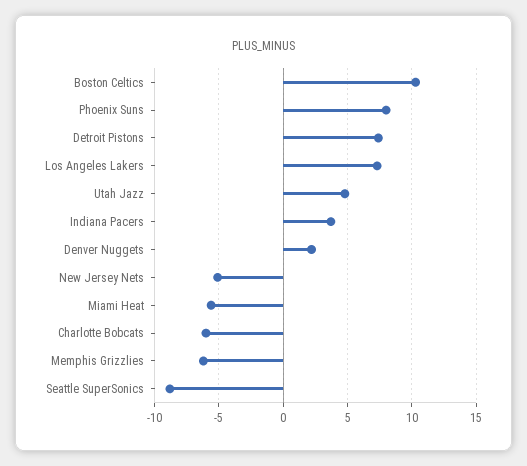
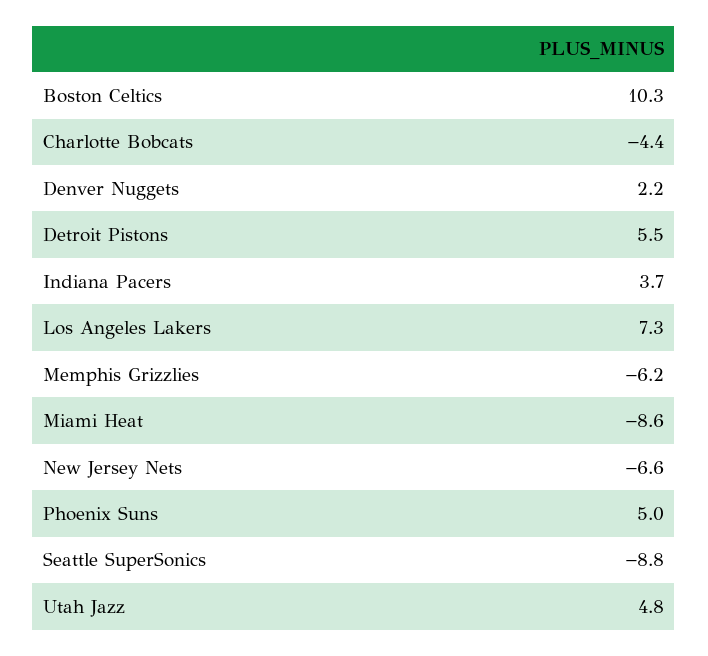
  {
    "Boston Celtics": 10.3,
-   "Phoenix Suns": 8,
+   "Phoenix Suns": 5,
-   "Detroit Pistons": 7.5,
+   "Detroit Pistons": 5.5,
    "Los Angeles Lakers": 7.3,
    "Utah Jazz": 4.8,
    "Indiana Pacers": 3.7,
    "Denver Nuggets": 2.2,
-   "New Jersey Nets": -5,
+   "New Jersey Nets": -6.6,
-   "Miami Heat": -5.5,
+   "Miami Heat": -8.6,
-   "Charlotte Bobcats": -6,
+   "Charlotte Bobcats": -4.4,
    "Memphis Grizzlies": -6.2,
    "Seattle SuperSonics": -8.8
  }

